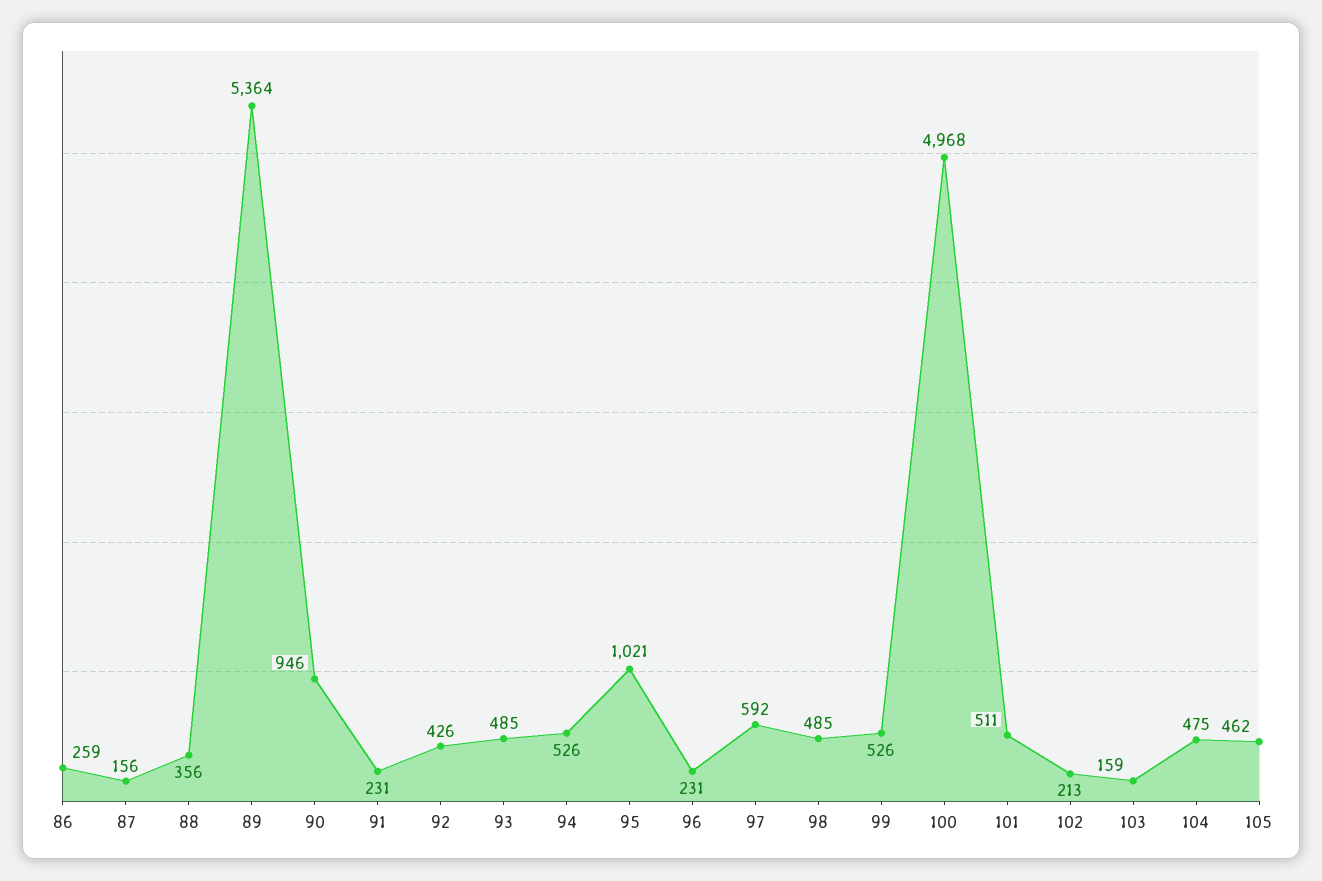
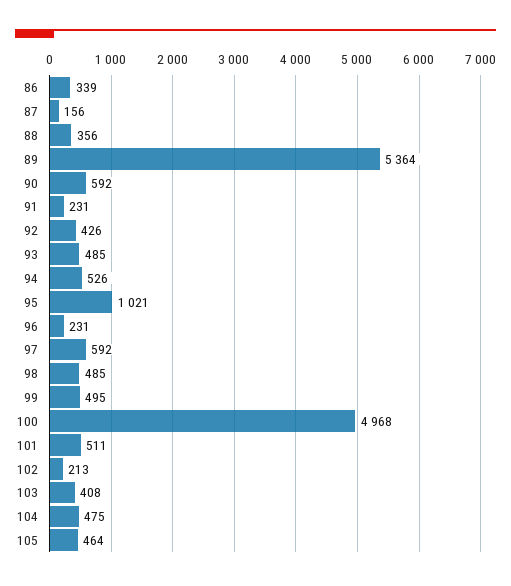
  {
-   "86": 259,
+   "86": 339,
    "87": 156,
    "88": 356,
    "89": 5364,
-   "90": 946,
+   "90": 592,
    "91": 231,
    "92": 426,
    "93": 485,
    "94": 526,
    "95": 1021,
    "96": 231,
    "97": 592,
    "98": 485,
-   "99": 526,
+   "99": 495,
    "100": 4968,
    "101": 511,
    "102": 213,
-   "103": 159,
+   "103": 408,
    "104": 475,
-   "105": 462
+   "105": 464
  }

